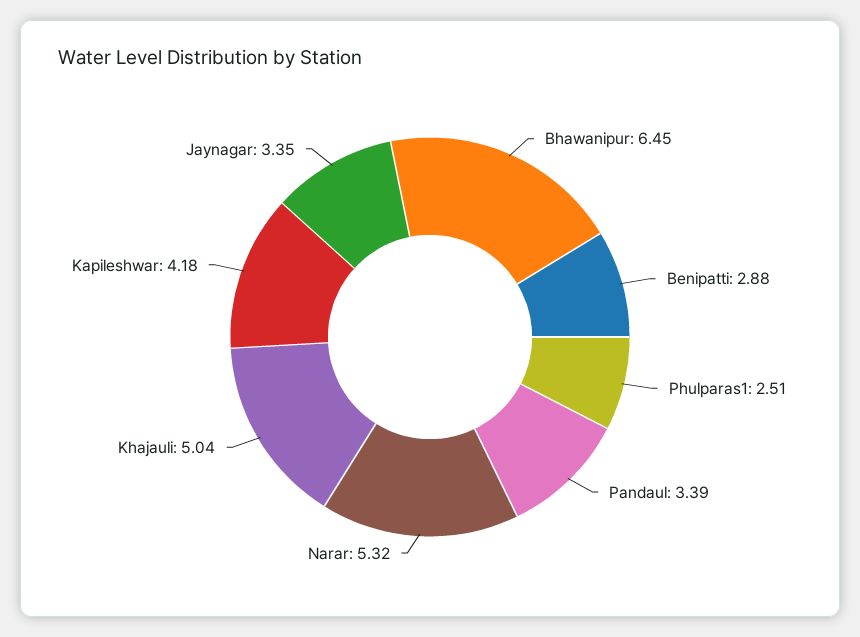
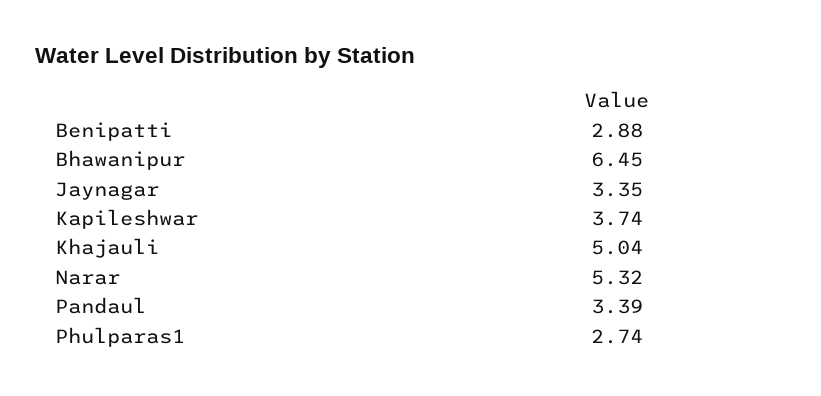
  {
    "Bhawanipur": 6.45,
    "Benipatti": 2.88,
-   "Phulparas1": 2.51,
+   "Phulparas1": 2.74,
    "Pandaul": 3.39,
    "Narar": 5.32,
    "Khajauli": 5.04,
-   "Kapileshwar": 4.18,
+   "Kapileshwar": 3.74,
    "Jaynagar": 3.35
  }

